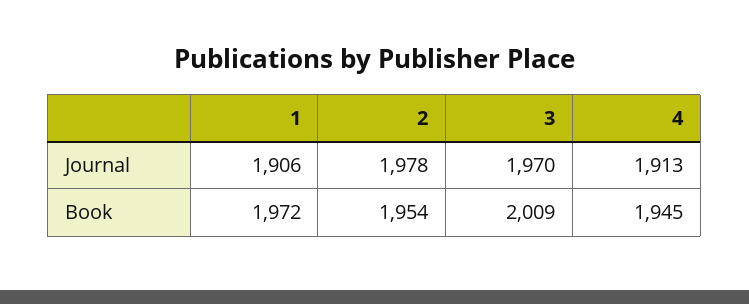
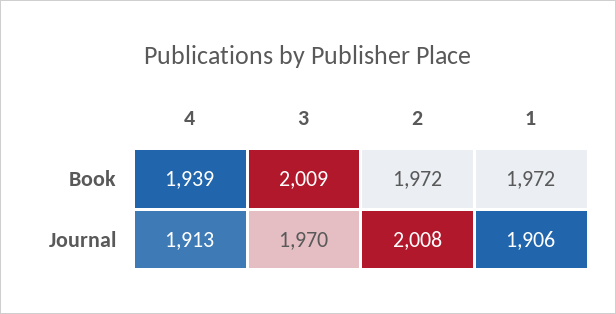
  {
    "1": {
      "Journal": 1906,
      "Book": 1972
    },
    "2": {
-     "Journal": 1978,
+     "Journal": 2008,
-     "Book": 1954
+     "Book": 1972
    },
    "3": {
      "Journal": 1970,
      "Book": 2009
    },
    "4": {
      "Journal": 1913,
-     "Book": 1945
+     "Book": 1939
    }
  }

